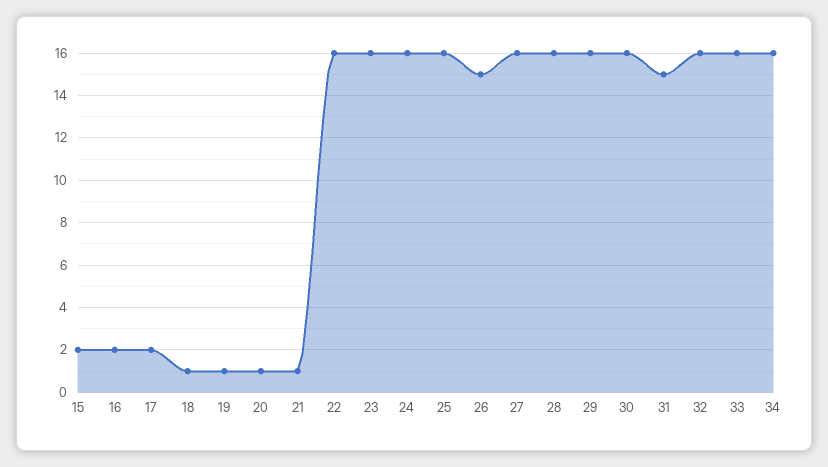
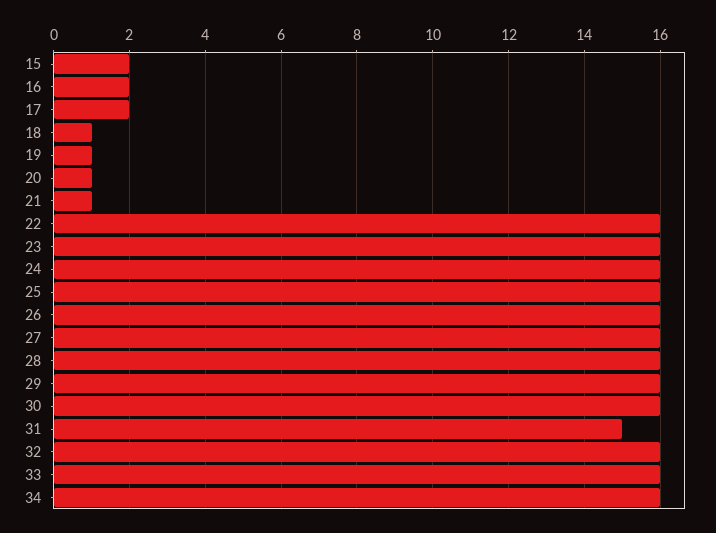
  {
    "15": 2,
    "16": 2,
    "17": 2,
    "18": 1,
    "19": 1,
    "20": 1,
    "21": 1,
    "22": 16,
    "23": 16,
    "24": 16,
    "25": 16,
-   "26": 15,
+   "26": 16,
    "27": 16,
    "28": 16,
    "29": 16,
    "30": 16,
    "31": 15,
    "32": 16,
    "33": 16,
    "34": 16
  }

